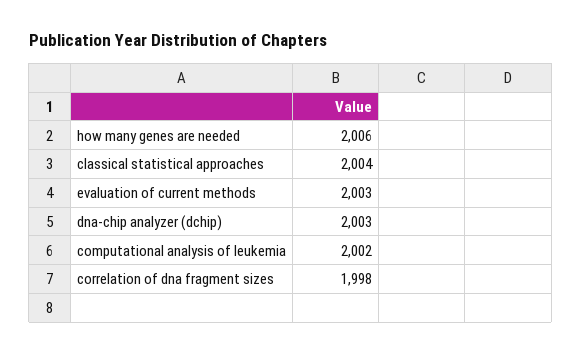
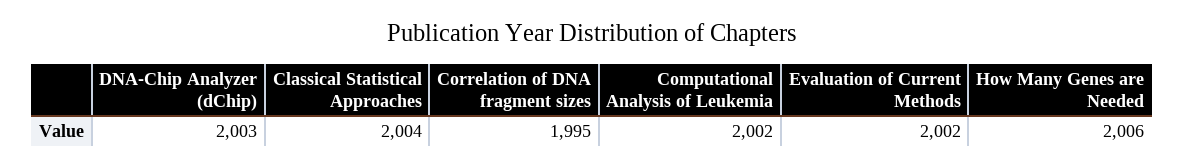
  {
    "how many genes are needed": 2006,
    "classical statistical approaches": 2004,
-   "evaluation of current methods": 2003,
+   "evaluation of current methods": 2002,
    "dna-chip analyzer (dchip)": 2003,
    "computational analysis of leukemia": 2002,
-   "correlation of dna fragment sizes": 1998
+   "correlation of dna fragment sizes": 1995
  }

